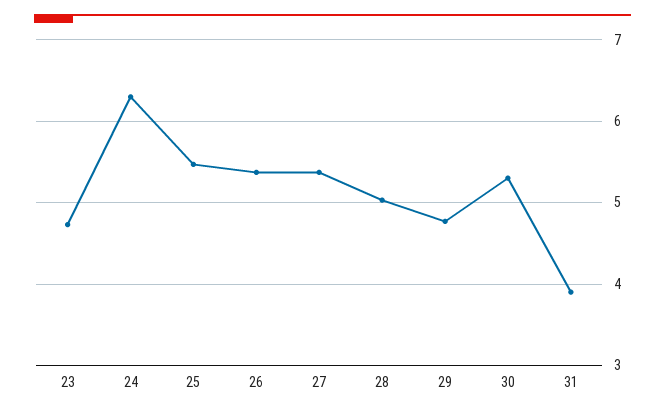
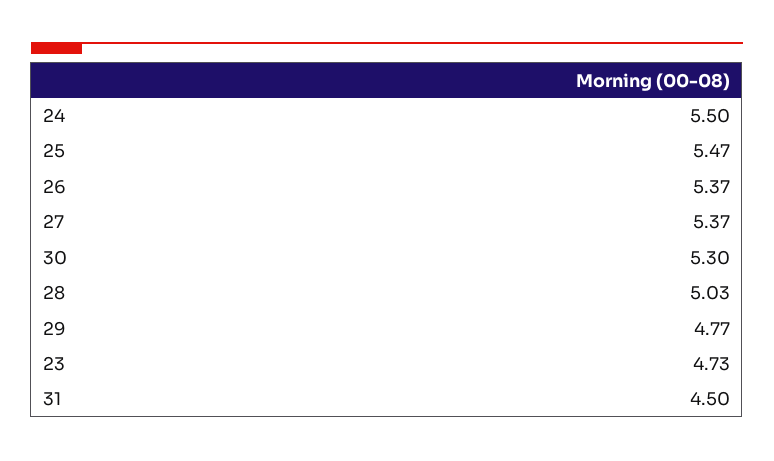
  {
    "23": 4.73,
-   "24": 6.3,
+   "24": 5.5,
    "25": 5.47,
    "26": 5.37,
    "27": 5.37,
    "28": 5.03,
    "29": 4.77,
    "30": 5.3,
-   "31": 3.9
+   "31": 4.5
  }

